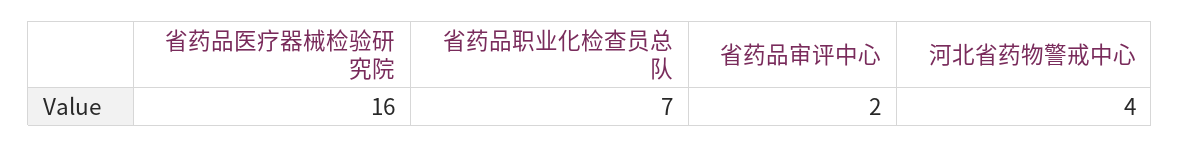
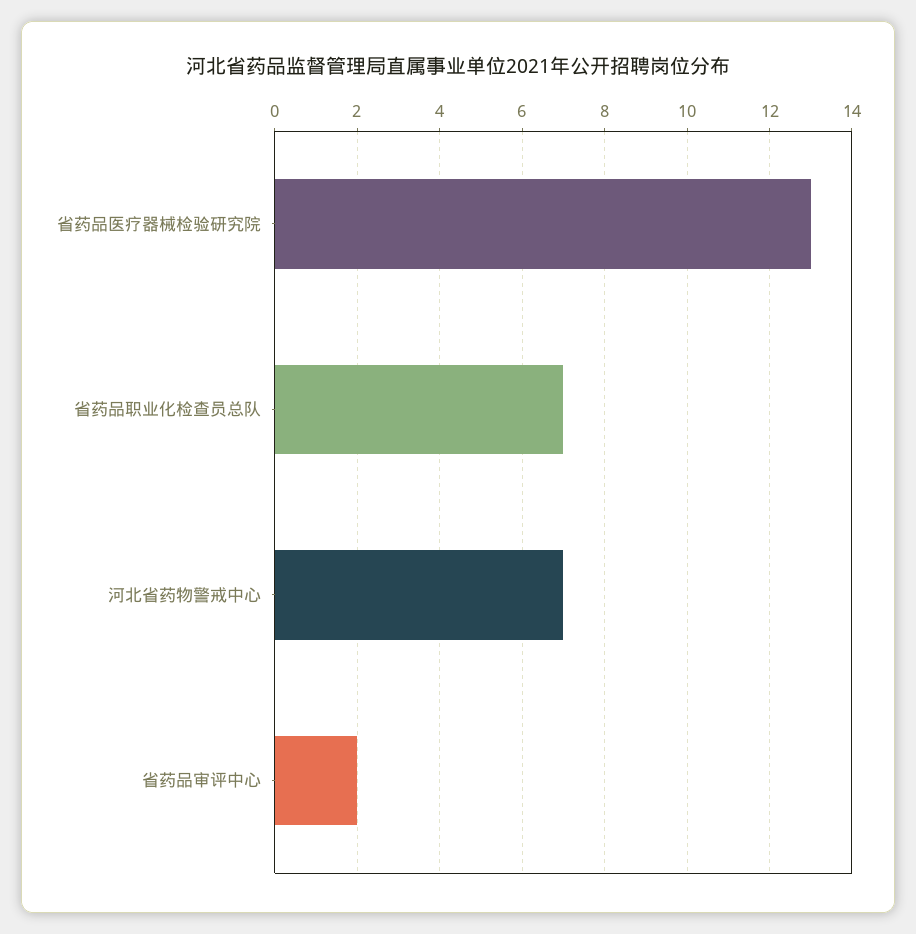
  {
-   "省药品医疗器械检验研究院": 16,
+   "省药品医疗器械检验研究院": 13,
    "省药品职业化检查员总队": 7,
    "省药品审评中心": 2,
-   "河北省药物警戒中心": 4
+   "河北省药物警戒中心": 7
  }

